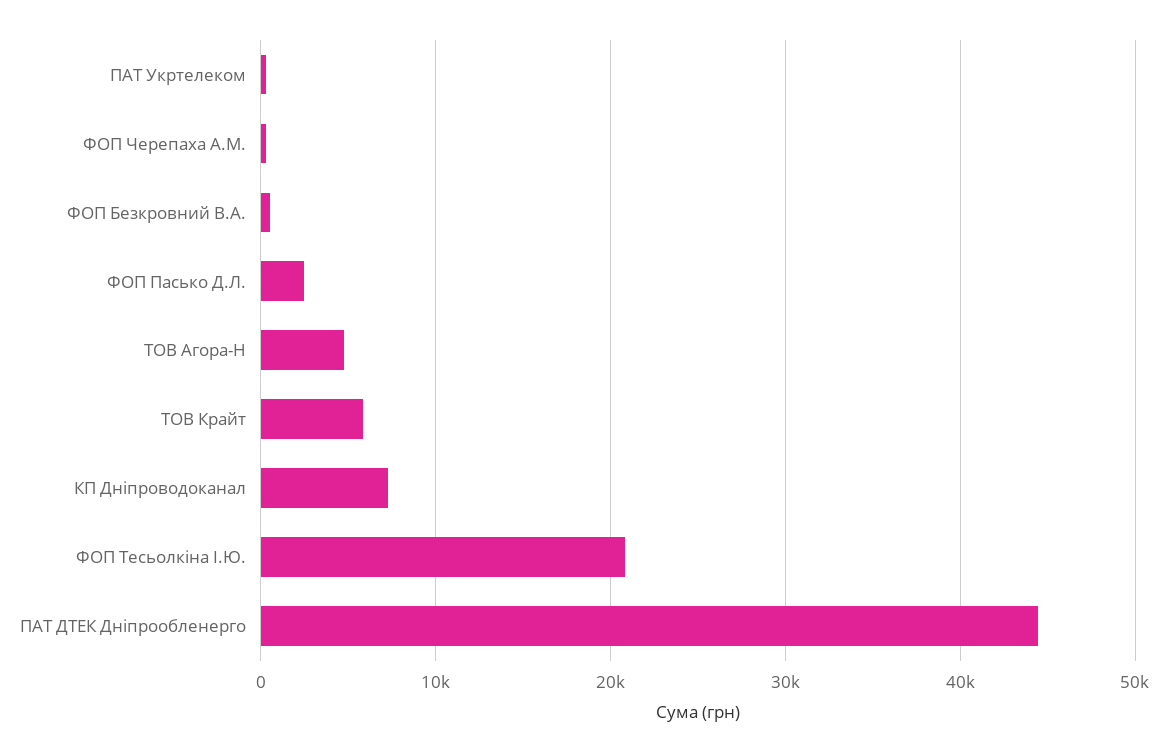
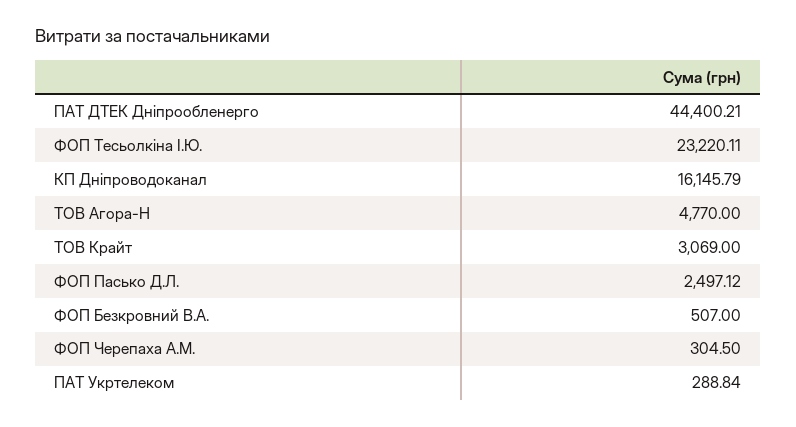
  {
    "ПАТ Укртелеком": 288.84,
    "ФОП Черепаха А.М.": 304.5,
    "ФОП Безкровний В.А.": 507,
    "ФОП Пасько Д.Л.": 2497.12,
    "ТОВ Агора-Н": 4770,
-   "ТОВ Крайт": 6000,
+   "ТОВ Крайт": 3069,
-   "КП Дніпроводоканал": 7000,
+   "КП Дніпроводоканал": 16145.79,
-   "ФОП Тесьолкіна І.Ю.": 21000,
+   "ФОП Тесьолкіна І.Ю.": 23220.11,
    "ПАТ ДТЕК Дніпрообленерго": 44400.21
  }

